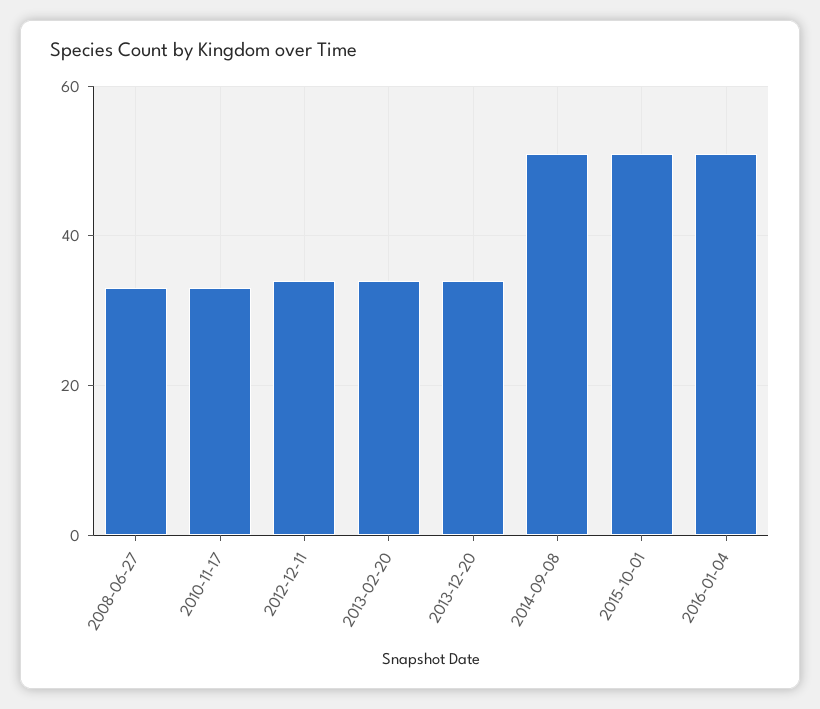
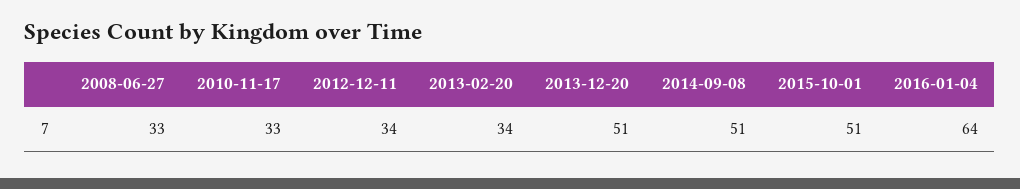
  {
    "2008-06-27": 33,
    "2010-11-17": 33,
    "2012-12-11": 34,
    "2013-02-20": 34,
-   "2013-12-20": 35,
+   "2013-12-20": 51,
    "2014-09-08": 51,
    "2015-10-01": 51,
-   "2016-01-04": 50
+   "2016-01-04": 64
  }

